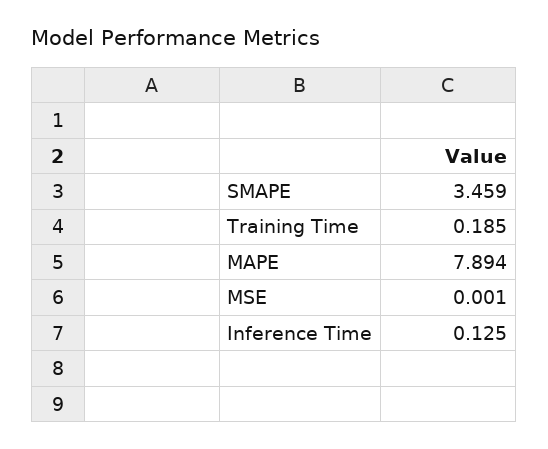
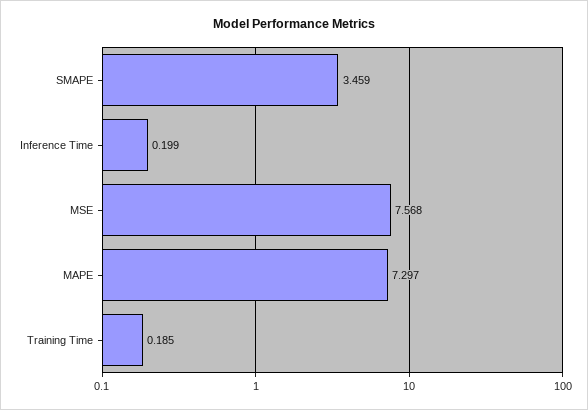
  {
    "SMAPE": 3.459,
    "Training Time": 0.185,
-   "MAPE": 7.894,
+   "MAPE": 7.297,
-   "MSE": 0.001,
+   "MSE": 7.568,
-   "Inference Time": 0.125
+   "Inference Time": 0.199
  }

